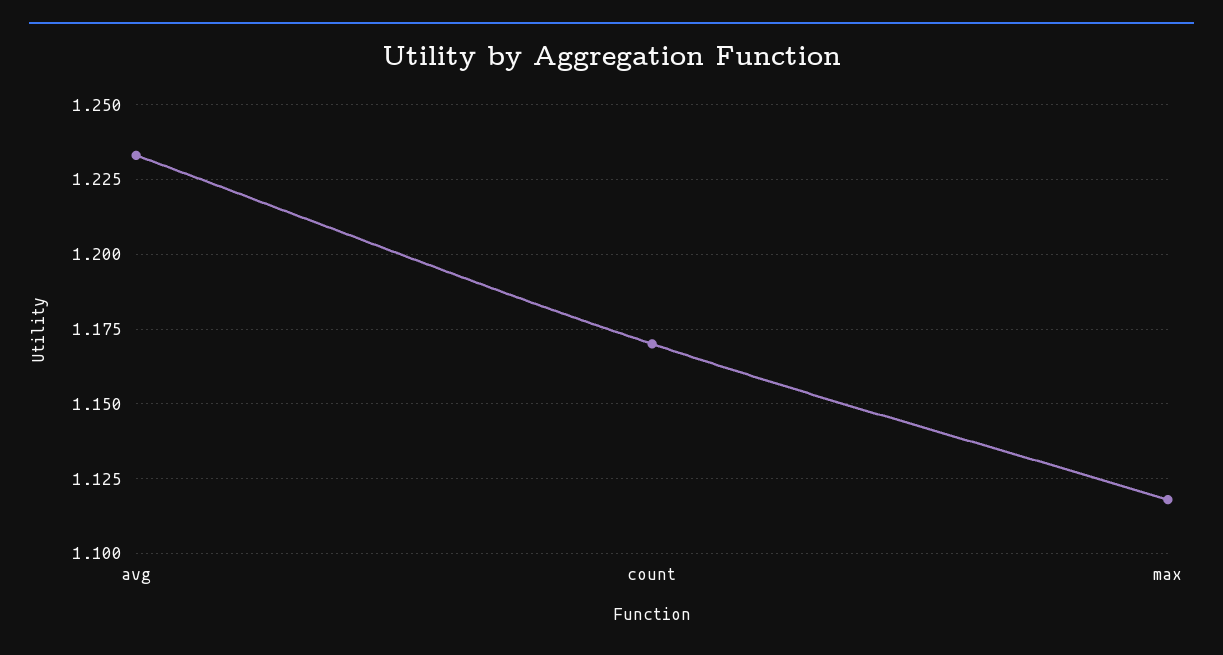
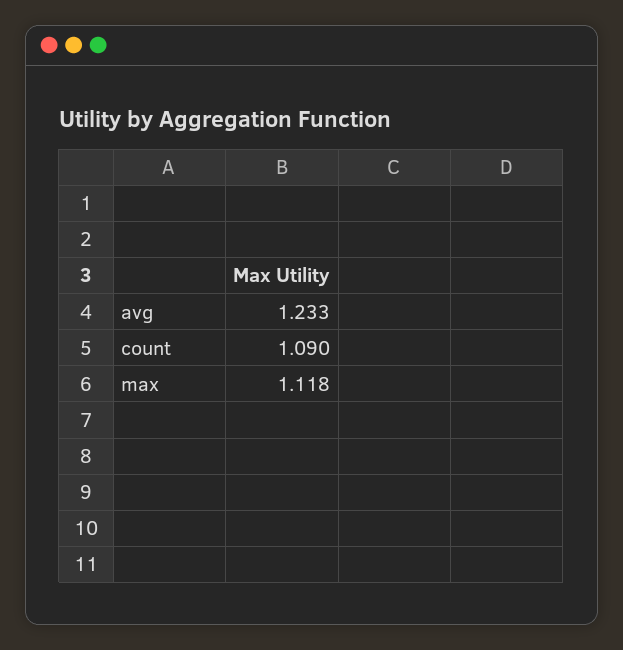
  {
    "avg": 1.233,
-   "count": 1.17,
+   "count": 1.09,
    "max": 1.118
  }

